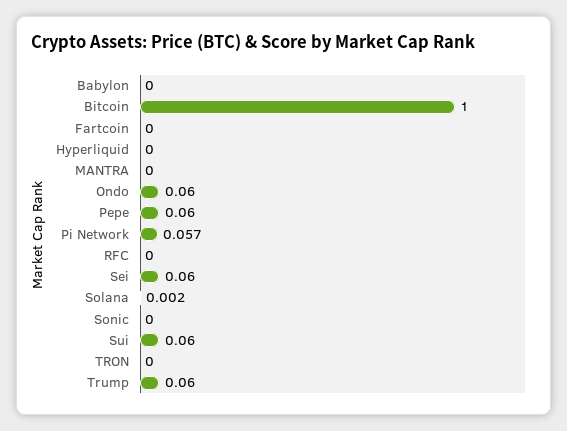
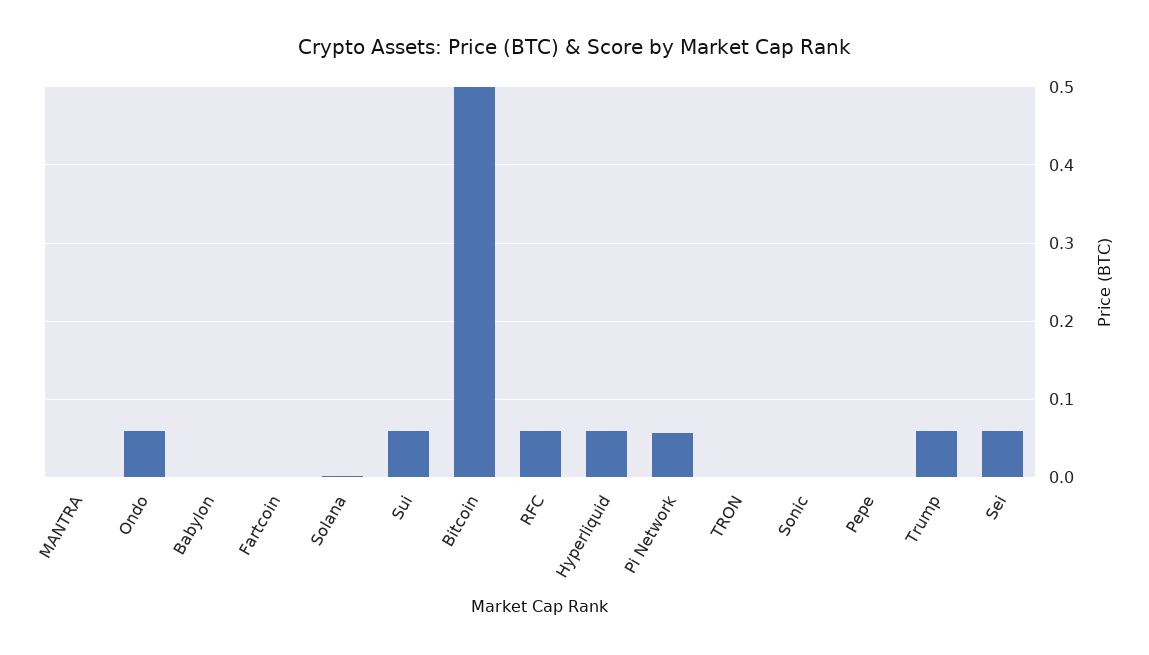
  {
    "Babylon": 0,
-   "Bitcoin": 1,
+   "Bitcoin": 0.5,
    "Fartcoin": 0,
-   "Hyperliquid": 0,
+   "Hyperliquid": 0.06,
    "MANTRA": 0,
    "Ondo": 0.06,
-   "Pepe": 0.06,
+   "Pepe": 0,
    "Pi Network": 0.057,
-   "RFC": 0,
+   "RFC": 0.06,
    "Sei": 0.06,
    "Solana": 0.002,
    "Sonic": 0,
    "Sui": 0.06,
    "TRON": 0,
    "Trump": 0.06
  }

